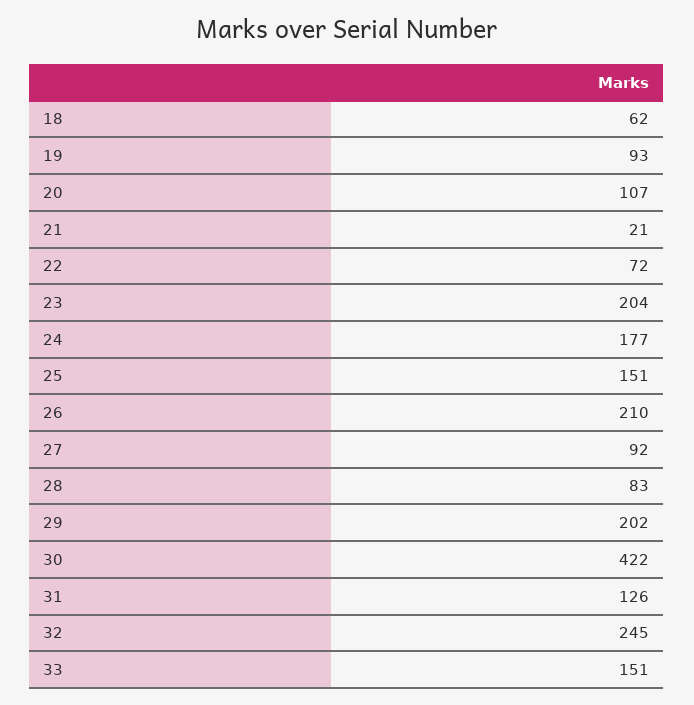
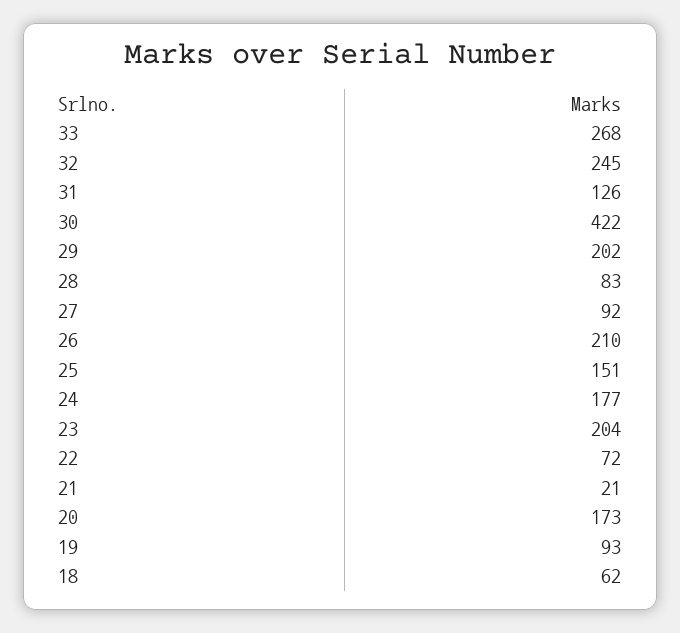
  {
    "18": 62,
    "19": 93,
-   "20": 107,
+   "20": 173,
    "21": 21,
    "22": 72,
    "23": 204,
    "24": 177,
    "25": 151,
    "26": 210,
    "27": 92,
    "28": 83,
    "29": 202,
    "30": 422,
    "31": 126,
    "32": 245,
-   "33": 151
+   "33": 268
  }

